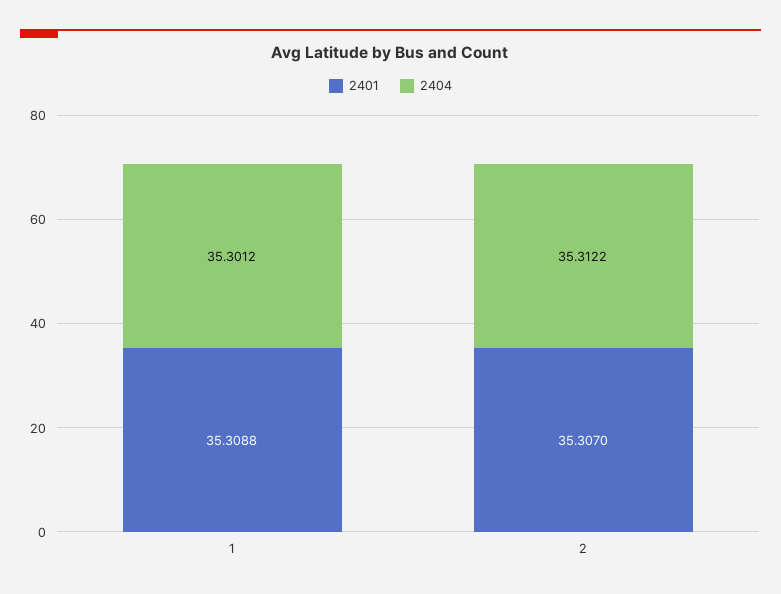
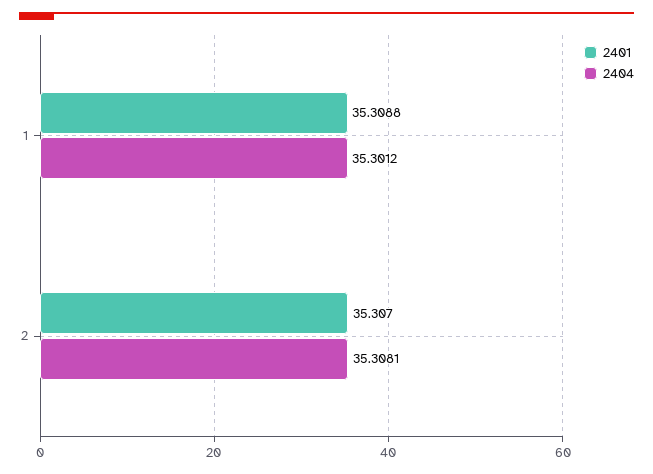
  {
    "2401": {
      "1": 35.3088,
      "2": 35.307
    },
    "2404": {
      "1": 35.3012,
-     "2": 35.3122
+     "2": 35.3081
    }
  }

